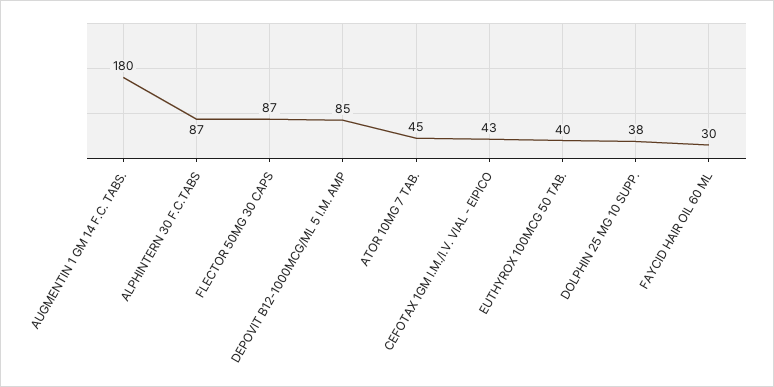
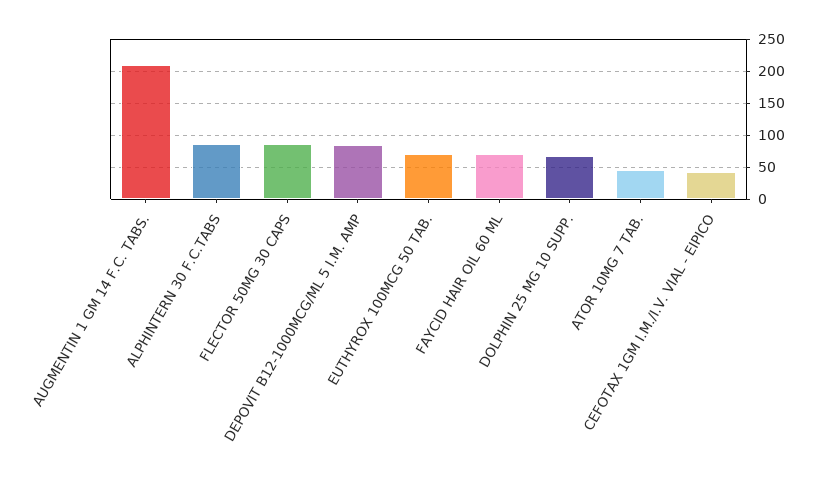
  {
-   "AUGMENTIN 1 GM 14 F.C. TABS.": 180,
+   "AUGMENTIN 1 GM 14 F.C. TABS.": 210,
    "ALPHINTERN 30 F.C.TABS": 87,
    "FLECTOR 50MG 30 CAPS": 87,
    "DEPOVIT B12-1000MCG/ML 5 I.M. AMP": 85,
    "ATOR 10MG 7 TAB.": 45,
    "CEFOTAX 1GM I.M./I.V. VIAL - EIPICO": 43,
-   "EUTHYROX 100MCG 50 TAB.": 40,
+   "EUTHYROX 100MCG 50 TAB.": 70,
-   "DOLPHIN 25 MG 10 SUPP.": 38,
+   "DOLPHIN 25 MG 10 SUPP.": 70,
-   "FAYCID HAIR OIL 60 ML": 30
+   "FAYCID HAIR OIL 60 ML": 70
  }

